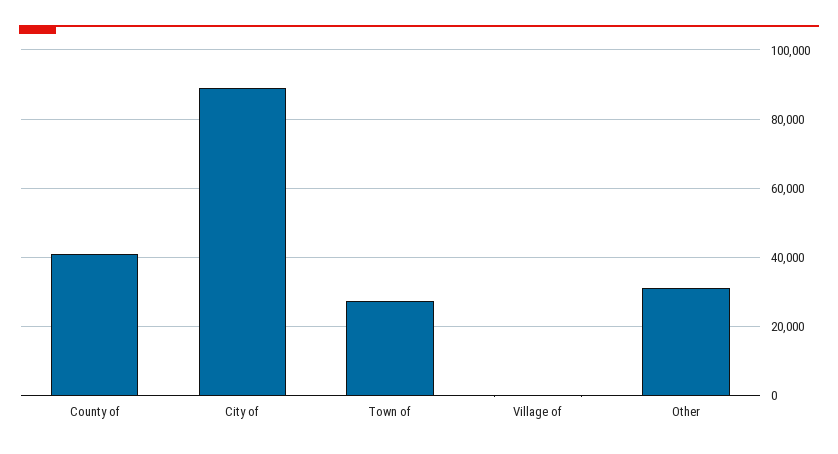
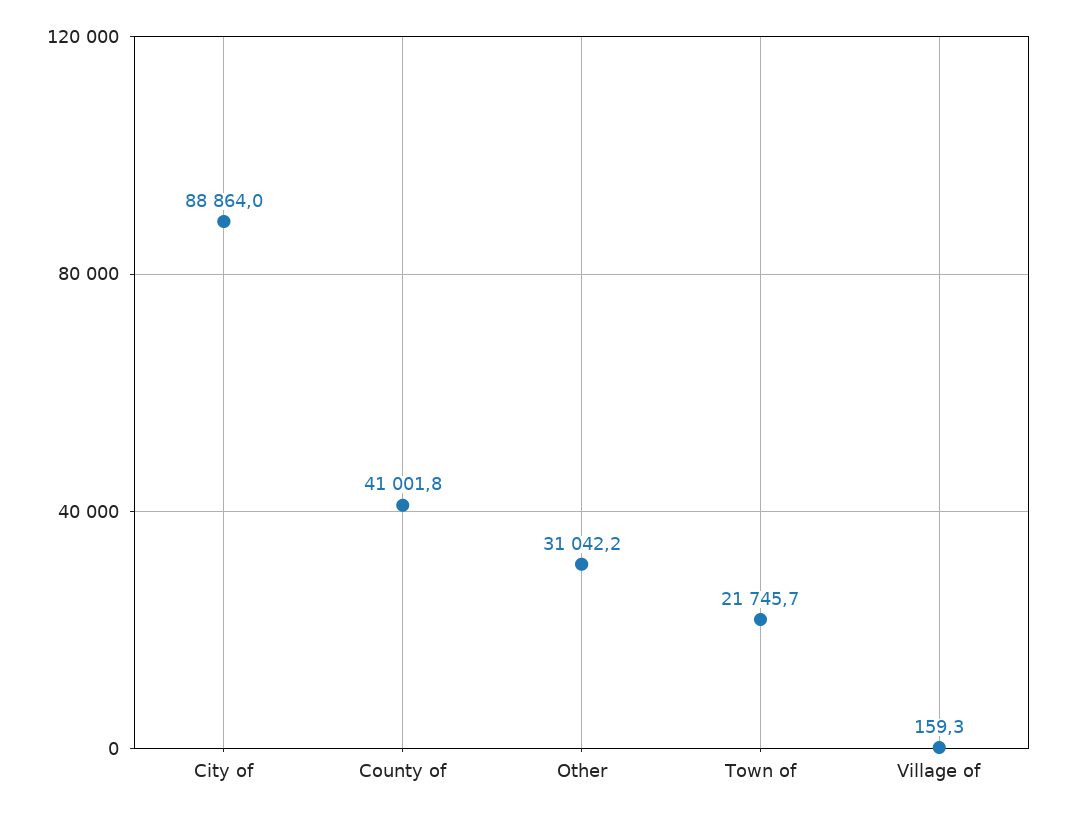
  {
    "County of": 41001.8,
    "City of": 88864,
-   "Town of": 28000,
+   "Town of": 21745.7,
    "Village of": 159.3,
    "Other": 31042.2
  }

